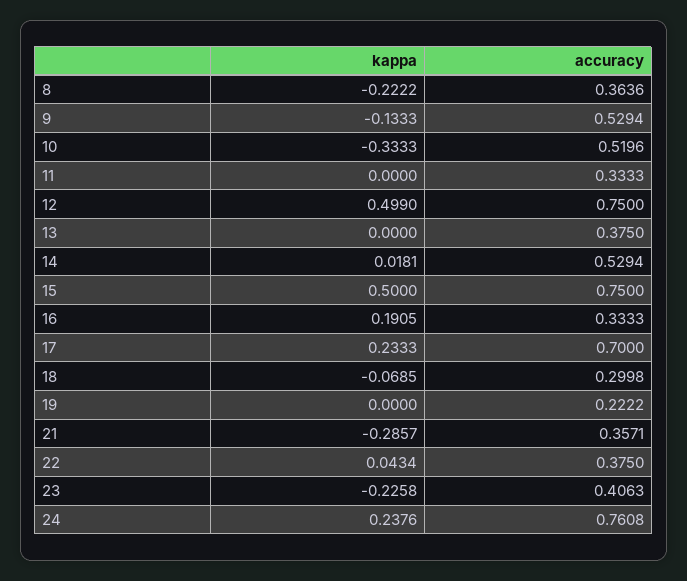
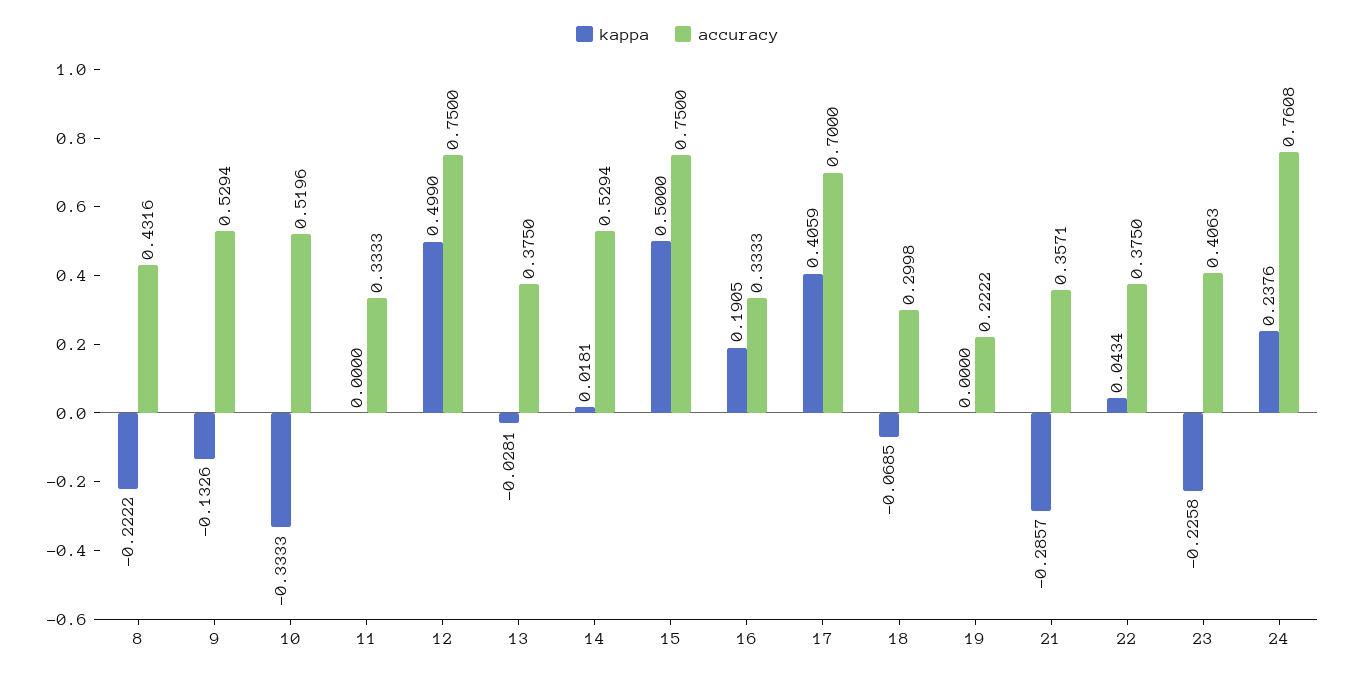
  {
    "kappa": {
      "8": -0.2222,
-     "9": -0.1333,
+     "9": -0.1326,
      "10": -0.3333,
      "11": 0,
      "12": 0.499,
-     "13": 0,
+     "13": -0.0281,
      "14": 0.0181,
      "15": 0.5,
      "16": 0.1905,
-     "17": 0.2333,
+     "17": 0.4059,
      "18": -0.0685,
      "19": 0,
      "21": -0.2857,
      "22": 0.0434,
      "23": -0.2258,
      "24": 0.2376
    },
    "accuracy": {
-     "8": 0.3636,
+     "8": 0.4316,
      "9": 0.5294,
      "10": 0.5196,
      "11": 0.3333,
      "12": 0.75,
      "13": 0.375,
      "14": 0.5294,
      "15": 0.75,
      "16": 0.3333,
      "17": 0.7,
      "18": 0.2998,
      "19": 0.2222,
      "21": 0.3571,
      "22": 0.375,
      "23": 0.4063,
      "24": 0.7608
    }
  }

